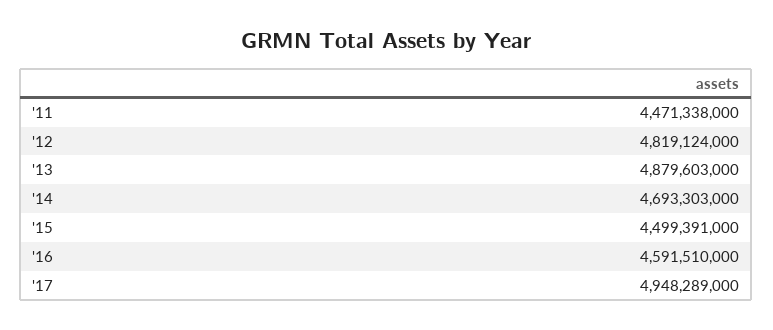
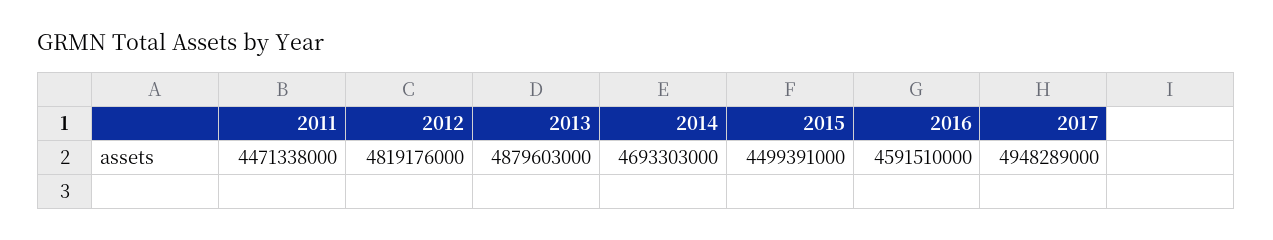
  {
    "'11": 4471338000,
-   "'12": 4819124000,
+   "'12": 4819176000,
    "'13": 4879603000,
    "'14": 4693303000,
    "'15": 4499391000,
    "'16": 4591510000,
    "'17": 4948289000
  }

